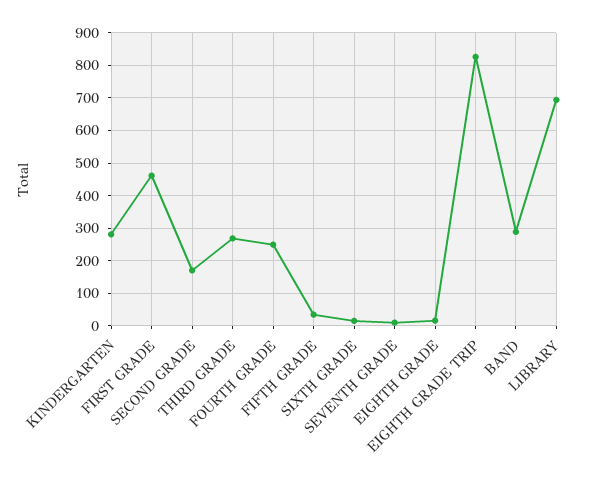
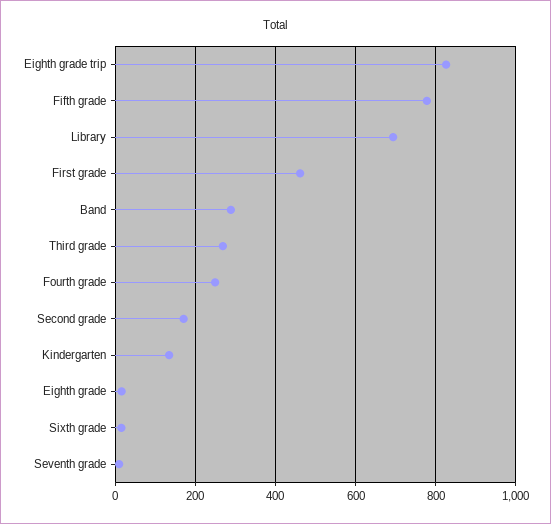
  {
-   "KINDERGARTEN": 280,
+   "KINDERGARTEN": 140,
    "FIRST GRADE": 460,
    "SECOND GRADE": 180,
    "THIRD GRADE": 260,
    "FOURTH GRADE": 240,
-   "FIFTH GRADE": 40,
+   "FIFTH GRADE": 780,
    "SIXTH GRADE": 20,
    "SEVENTH GRADE": 20,
    "EIGHTH GRADE": 20,
    "EIGHTH GRADE TRIP": 820,
    "BAND": 280,
    "LIBRARY": 700
  }

